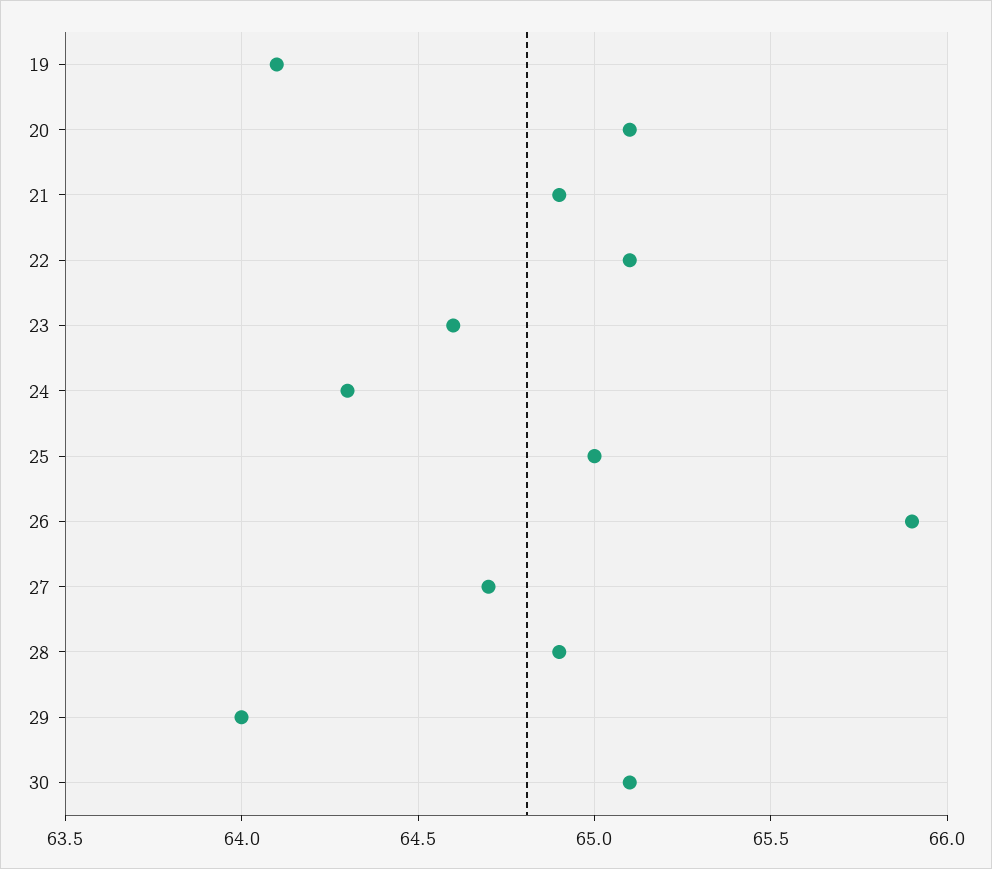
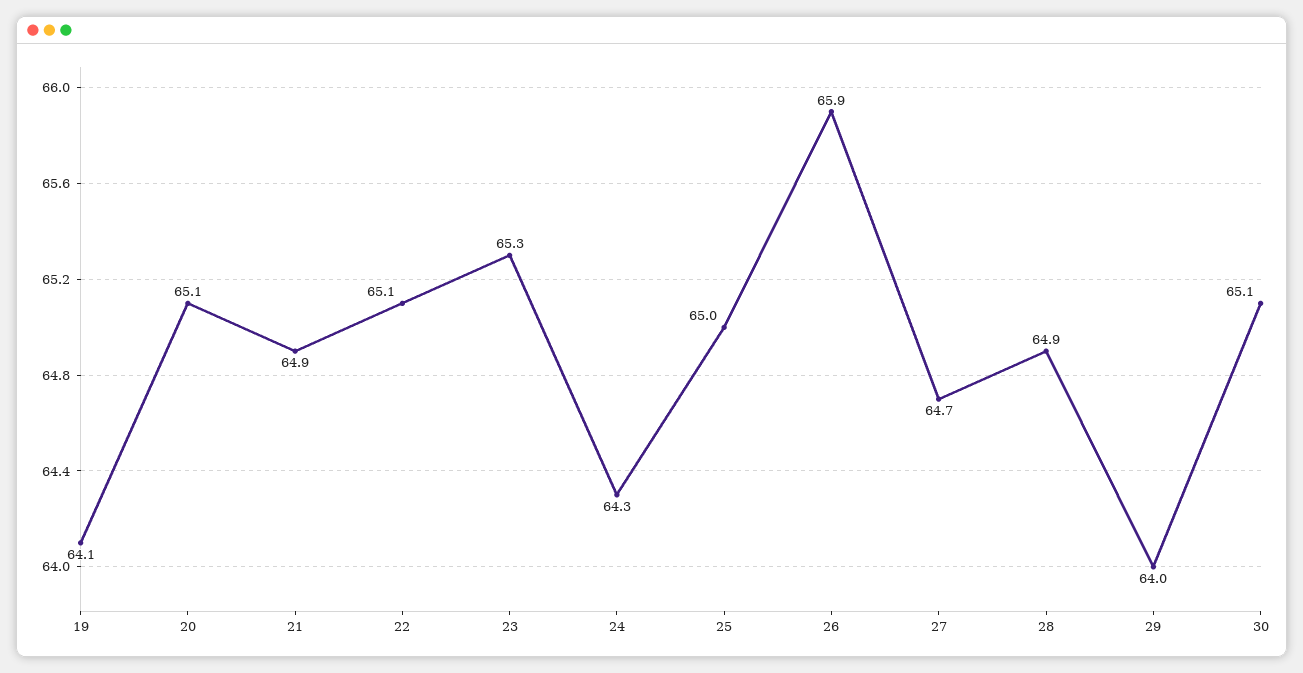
  {
    "19": 64.1,
    "20": 65.1,
    "21": 64.9,
    "22": 65.1,
-   "23": 64.6,
+   "23": 65.3,
    "24": 64.3,
    "25": 65,
    "26": 65.9,
    "27": 64.7,
    "28": 64.9,
    "29": 64,
    "30": 65.1
  }

